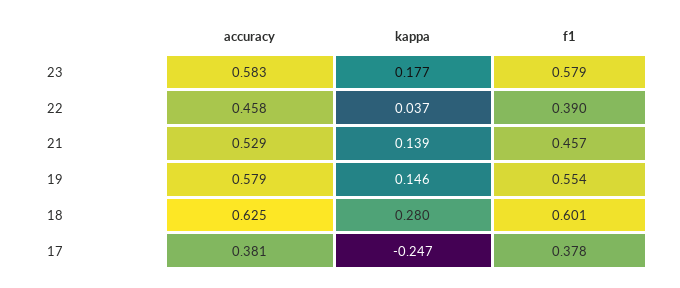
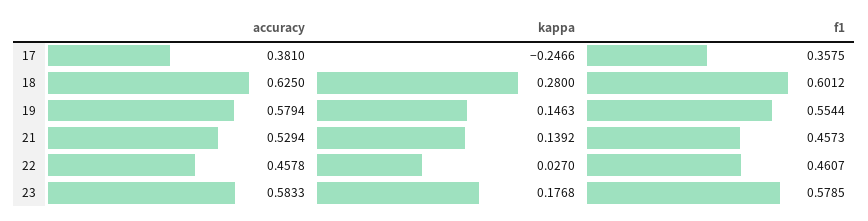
  {
    "accuracy": {
      "23": 0.5833,
      "22": 0.4578,
      "21": 0.5294,
      "19": 0.5794,
      "18": 0.625,
      "17": 0.381
    },
    "kappa": {
      "23": 0.1768,
-     "22": 0.037,
+     "22": 0.027,
      "21": 0.1392,
      "19": 0.1463,
      "18": 0.28,
      "17": -0.2466
    },
    "f1": {
      "23": 0.5785,
-     "22": 0.39,
+     "22": 0.4607,
      "21": 0.4573,
      "19": 0.5544,
      "18": 0.6012,
-     "17": 0.378
+     "17": 0.3575
    }
  }

